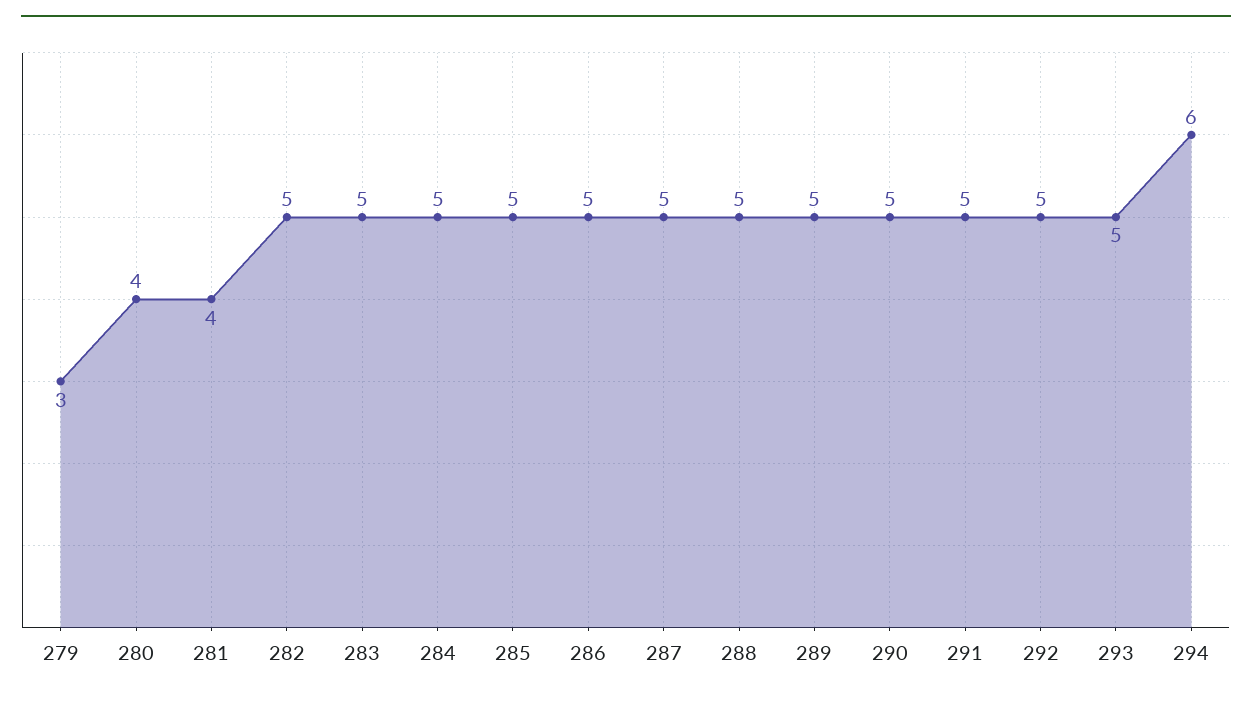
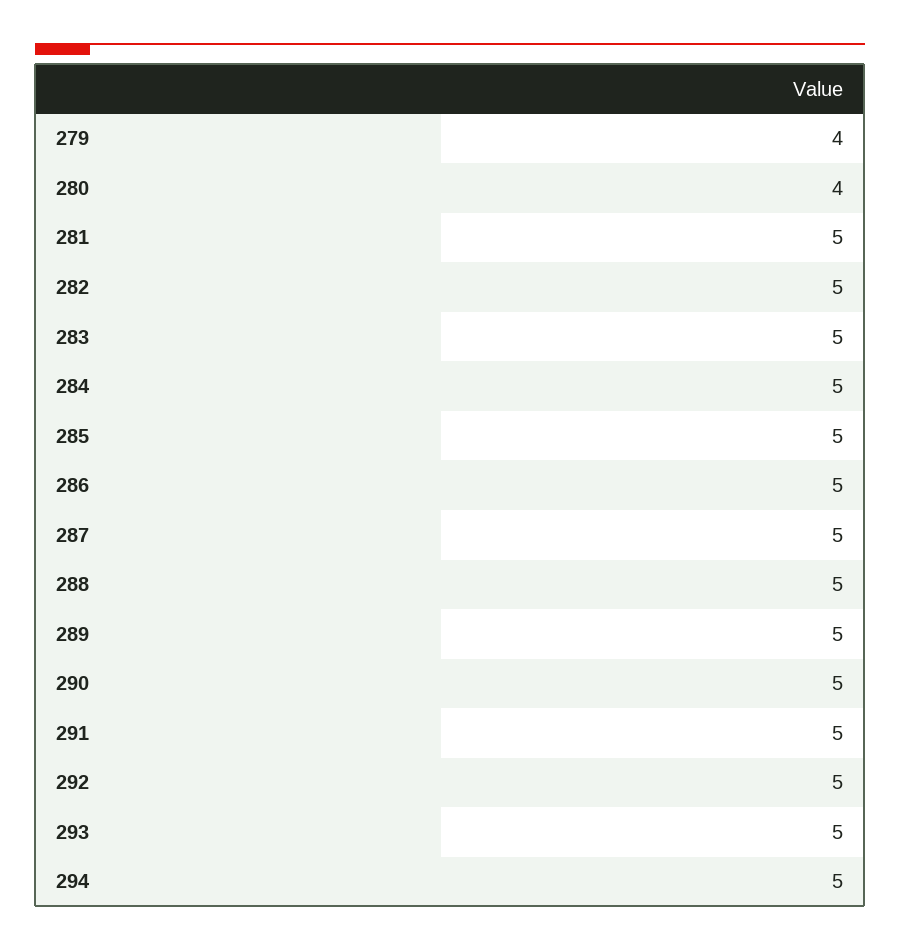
  {
-   "279": 3,
+   "279": 4,
    "280": 4,
-   "281": 4,
+   "281": 5,
    "282": 5,
    "283": 5,
    "284": 5,
    "285": 5,
    "286": 5,
    "287": 5,
    "288": 5,
    "289": 5,
    "290": 5,
    "291": 5,
    "292": 5,
    "293": 5,
-   "294": 6
+   "294": 5
  }

